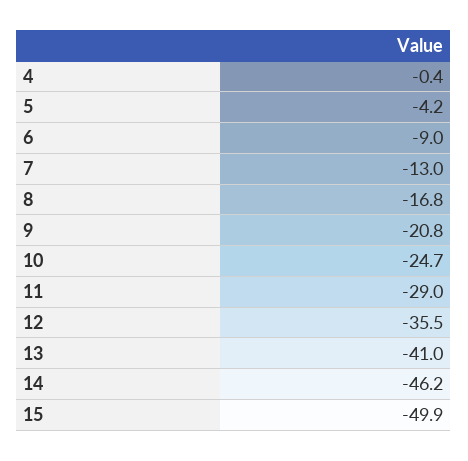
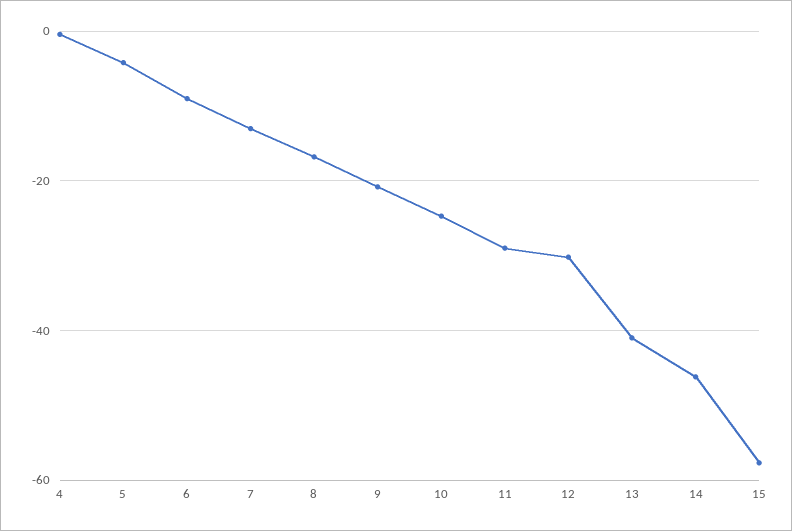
  {
    "4": -0.4,
    "5": -4.2,
    "6": -9,
    "7": -13,
    "8": -16.8,
    "9": -20.8,
    "10": -24.7,
    "11": -29,
-   "12": -35.5,
+   "12": -30,
    "13": -41,
    "14": -46.2,
-   "15": -49.9
+   "15": -58
  }

